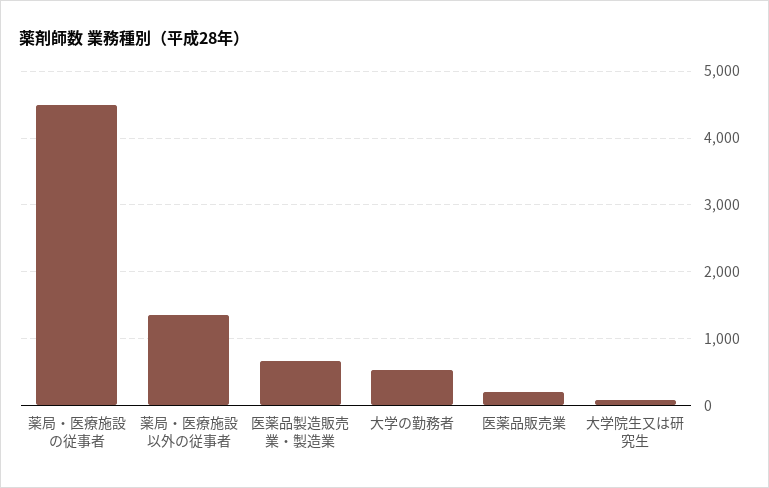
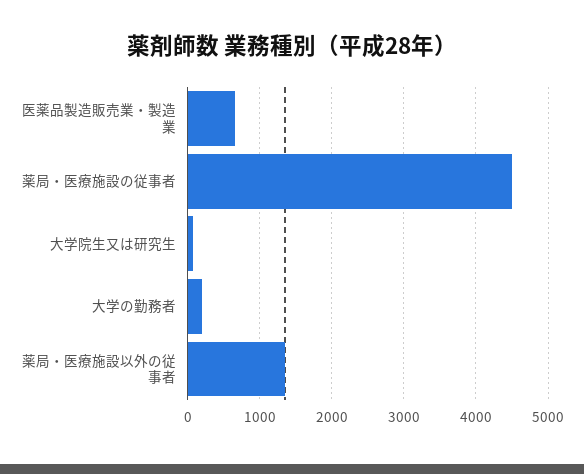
  {
    "薬局・医療施設の従事者": 4500,
    "薬局・医療施設以外の従事者": 1400,
    "医薬品製造販売業・製造業": 700,
-   "大学の勤務者": 500,
+   "大学の勤務者": 200,
-   "医薬品販売業": 200,
    "大学院生又は研究生": 100
  }

